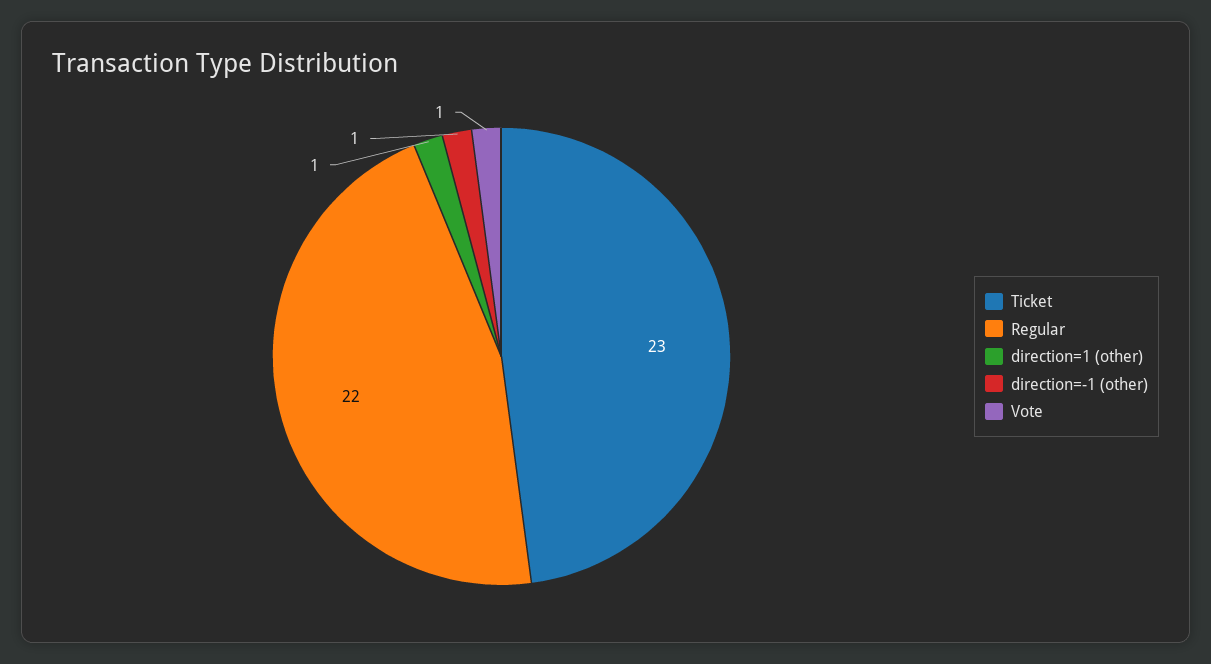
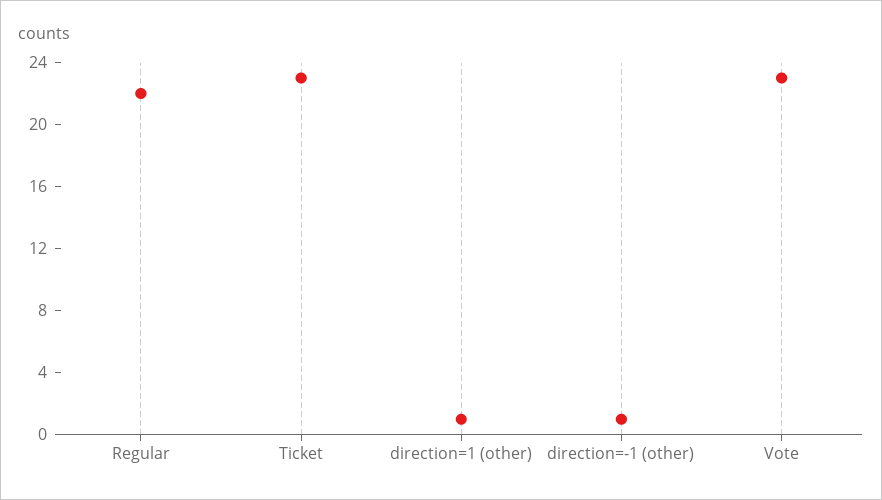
  {
    "Ticket": 23,
    "Regular": 22,
    "direction=1 (other)": 1,
    "direction=-1 (other)": 1,
-   "Vote": 1
+   "Vote": 23
  }

